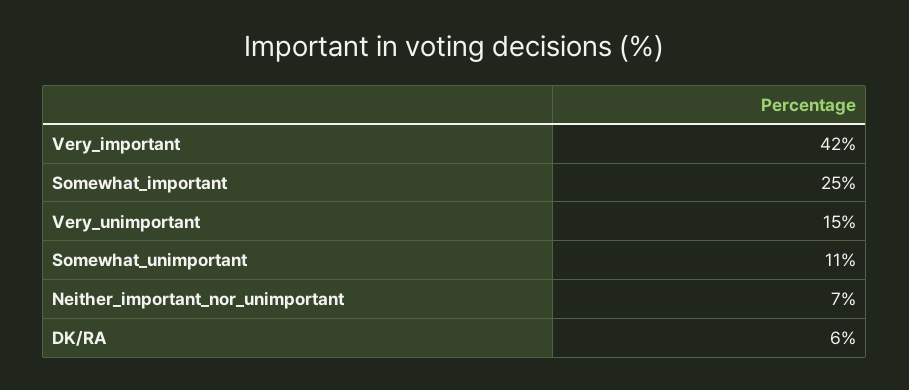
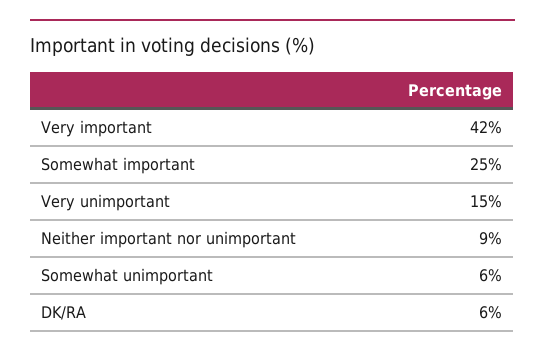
  {
    "Very_important": 42,
    "Somewhat_important": 25,
    "Very_unimportant": 15,
-   "Somewhat_unimportant": 11,
+   "Somewhat_unimportant": 6,
-   "Neither_important_nor_unimportant": 7,
+   "Neither_important_nor_unimportant": 9,
    "DK/RA": 6
  }

